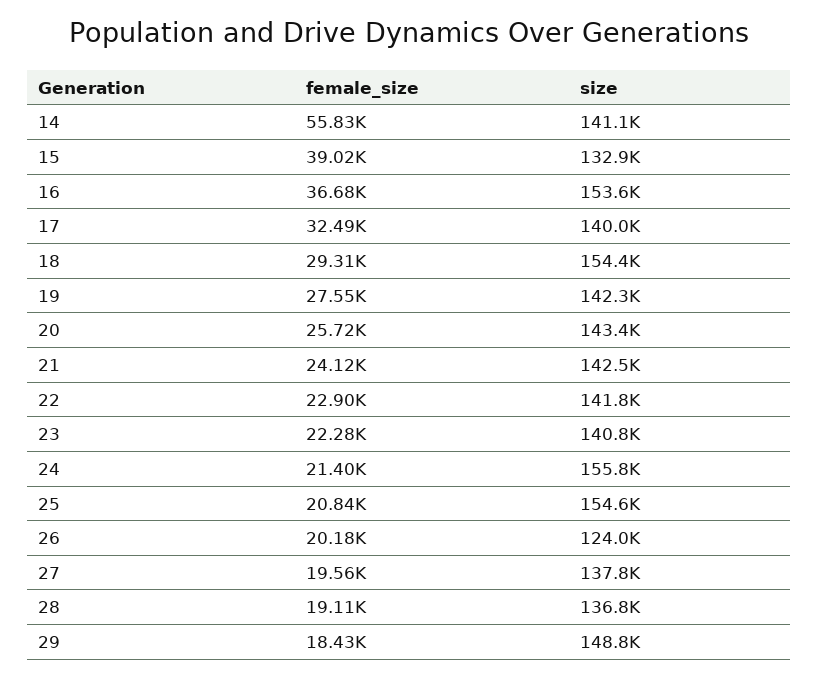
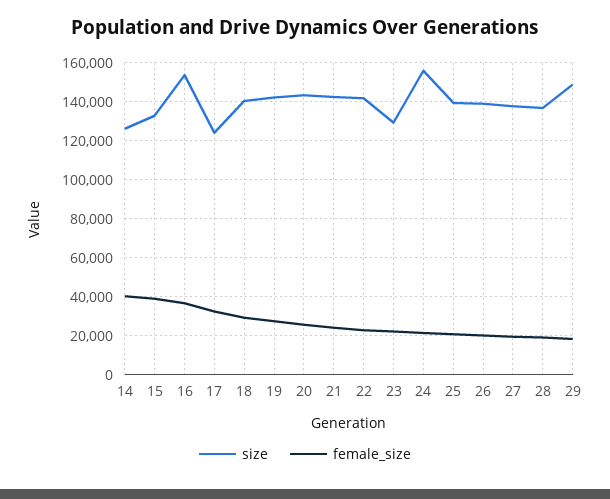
  {
    "female_size": {
-     "14": 55830,
+     "14": 40000,
      "15": 39020,
      "16": 36680,
      "17": 32490,
      "18": 29310,
      "19": 27550,
      "20": 25720,
      "21": 24120,
      "22": 22900,
      "23": 22280,
      "24": 21400,
      "25": 20840,
      "26": 20180,
      "27": 19560,
      "28": 19110,
      "29": 18430
    },
    "size": {
-     "14": 141100,
+     "14": 125000,
      "15": 132900,
      "16": 153600,
-     "17": 140000,
+     "17": 125000,
-     "18": 154400,
+     "18": 140000,
      "19": 142300,
      "20": 143400,
      "21": 142500,
      "22": 141800,
-     "23": 140800,
+     "23": 130000,
      "24": 155800,
-     "25": 154600,
+     "25": 140000,
-     "26": 124000,
+     "26": 140000,
      "27": 137800,
      "28": 136800,
      "29": 148800
    }
  }

